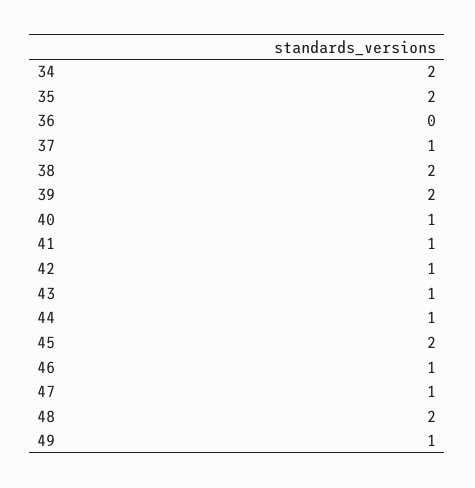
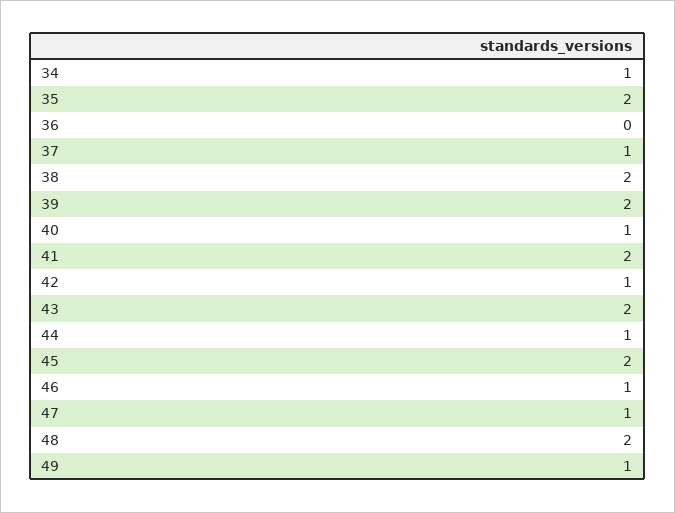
  {
-   "34": 2,
+   "34": 1,
    "35": 2,
    "36": 0,
    "37": 1,
    "38": 2,
    "39": 2,
    "40": 1,
-   "41": 1,
+   "41": 2,
    "42": 1,
-   "43": 1,
+   "43": 2,
    "44": 1,
    "45": 2,
    "46": 1,
    "47": 1,
    "48": 2,
    "49": 1
  }

